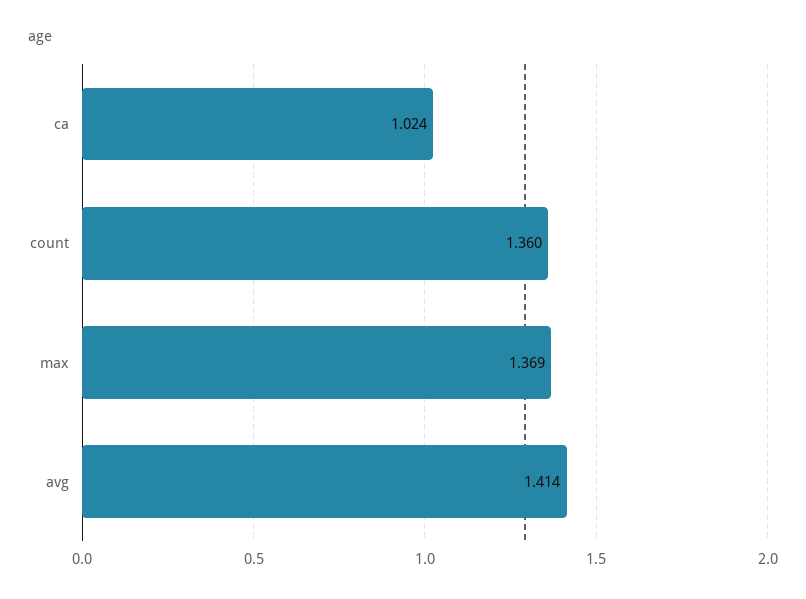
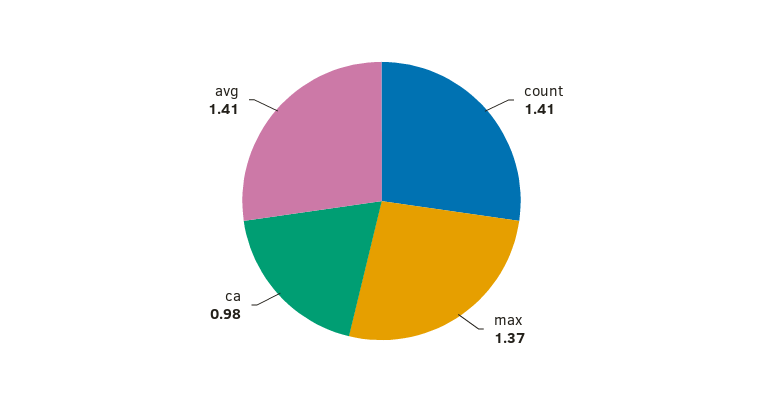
  {
-   "ca": 1.024,
+   "ca": 0.98,
-   "count": 1.36,
+   "count": 1.41,
    "max": 1.369,
    "avg": 1.414
  }

